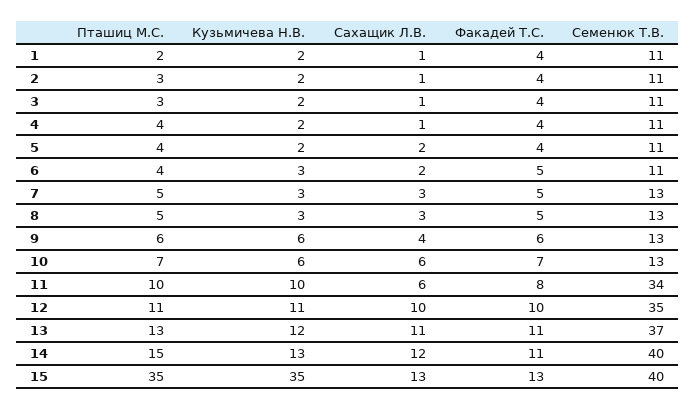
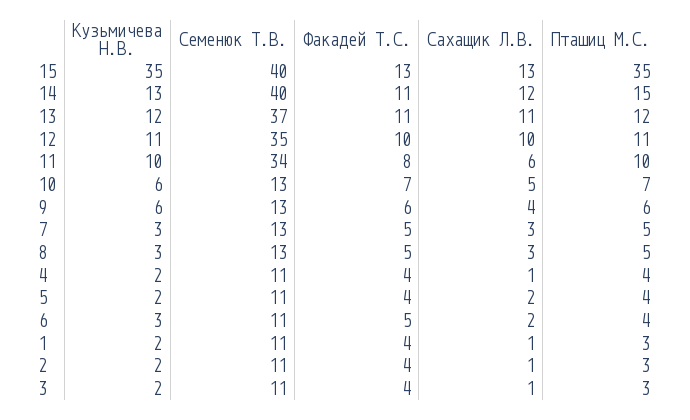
  {
    "Пташиц М.С.": {
-     "1": 2,
+     "1": 3,
      "2": 3,
      "3": 3,
      "4": 4,
      "5": 4,
      "6": 4,
      "7": 5,
      "8": 5,
      "9": 6,
      "10": 7,
      "11": 10,
      "12": 11,
-     "13": 13,
+     "13": 12,
      "14": 15,
      "15": 35
    },
    "Кузьмичева Н.В.": {
      "1": 2,
      "2": 2,
      "3": 2,
      "4": 2,
      "5": 2,
      "6": 3,
      "7": 3,
      "8": 3,
      "9": 6,
      "10": 6,
      "11": 10,
      "12": 11,
      "13": 12,
      "14": 13,
      "15": 35
    },
    "Сахащик Л.В.": {
      "1": 1,
      "2": 1,
      "3": 1,
      "4": 1,
      "5": 2,
      "6": 2,
      "7": 3,
      "8": 3,
      "9": 4,
-     "10": 6,
+     "10": 5,
      "11": 6,
      "12": 10,
      "13": 11,
      "14": 12,
      "15": 13
    },
    "Факадей Т.С.": {
      "1": 4,
      "2": 4,
      "3": 4,
      "4": 4,
      "5": 4,
      "6": 5,
      "7": 5,
      "8": 5,
      "9": 6,
      "10": 7,
      "11": 8,
      "12": 10,
      "13": 11,
      "14": 11,
      "15": 13
    },
    "Семенюк Т.В.": {
      "1": 11,
      "2": 11,
      "3": 11,
      "4": 11,
      "5": 11,
      "6": 11,
      "7": 13,
      "8": 13,
      "9": 13,
      "10": 13,
      "11": 34,
      "12": 35,
      "13": 37,
      "14": 40,
      "15": 40
    }
  }

